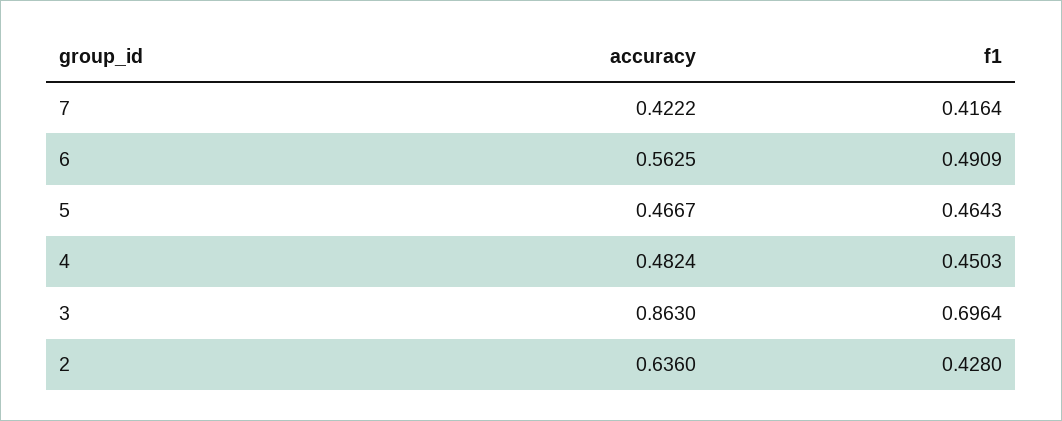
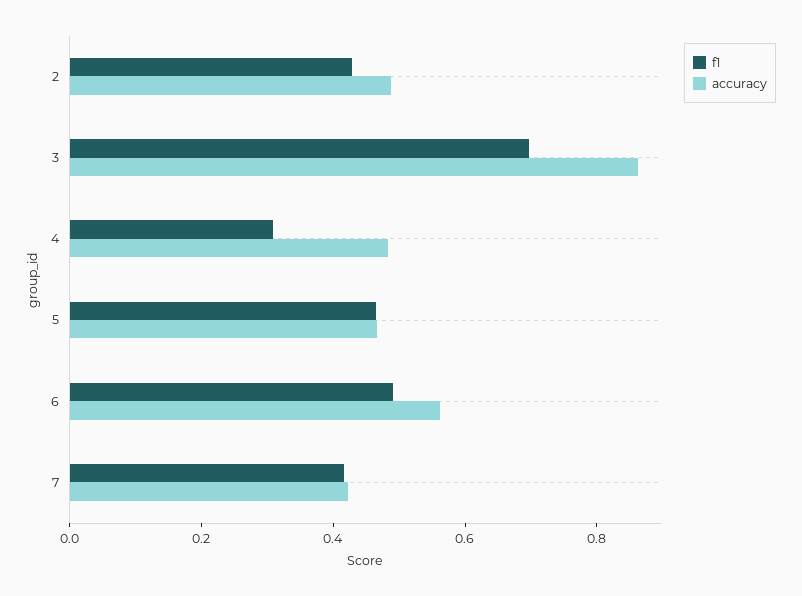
  {
    "accuracy": {
      "7": 0.4222,
      "6": 0.5625,
      "5": 0.4667,
      "4": 0.4824,
      "3": 0.863,
-     "2": 0.636
+     "2": 0.5
    },
    "f1": {
      "7": 0.4164,
      "6": 0.4909,
      "5": 0.4643,
-     "4": 0.4503,
+     "4": 0.3,
      "3": 0.6964,
      "2": 0.428
    }
  }

